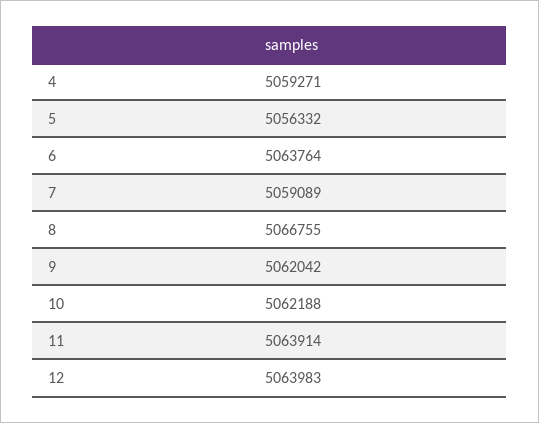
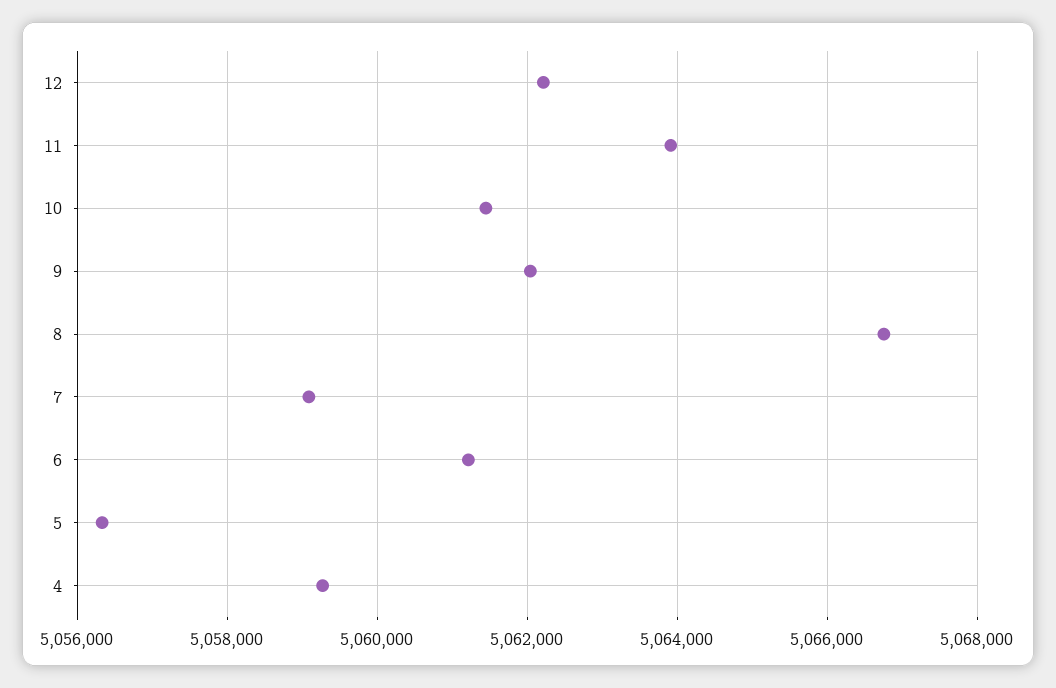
  {
    "4": 5059271,
    "5": 5056332,
-   "6": 5063764,
+   "6": 5061200,
    "7": 5059089,
    "8": 5066755,
    "9": 5062042,
-   "10": 5062188,
+   "10": 5061400,
    "11": 5063914,
-   "12": 5063983
+   "12": 5062200
  }

